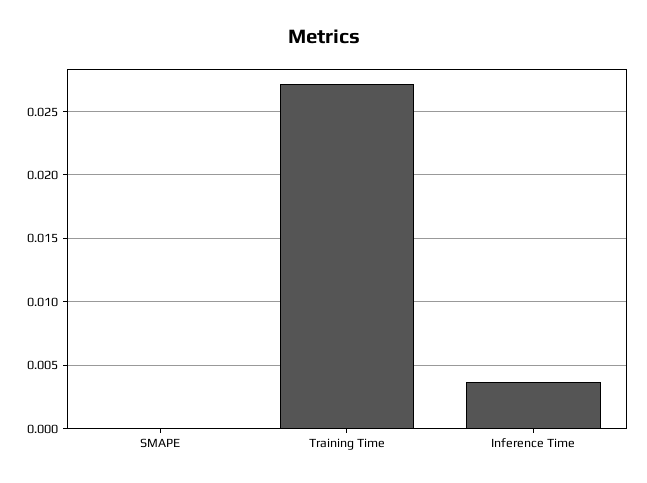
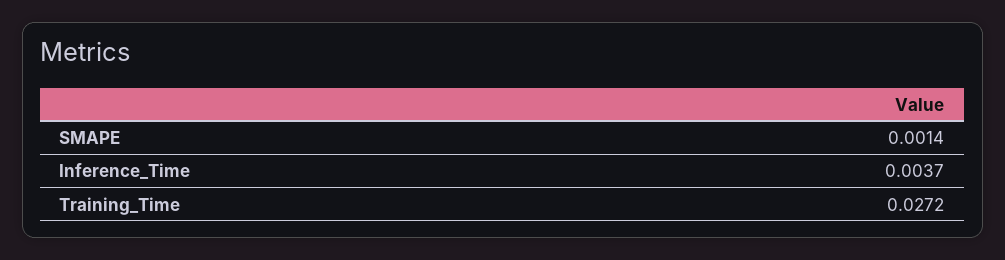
  {
-   "SMAPE": 0,
+   "SMAPE": 0.0014,
    "Training Time": 0.0272,
    "Inference Time": 0.0037
  }

